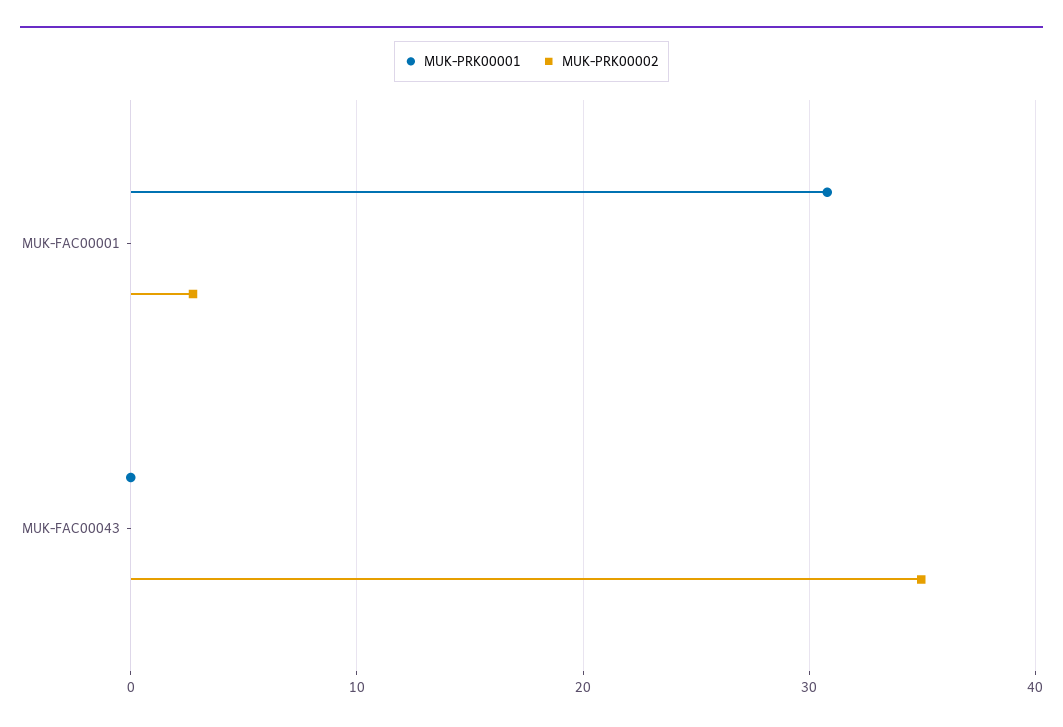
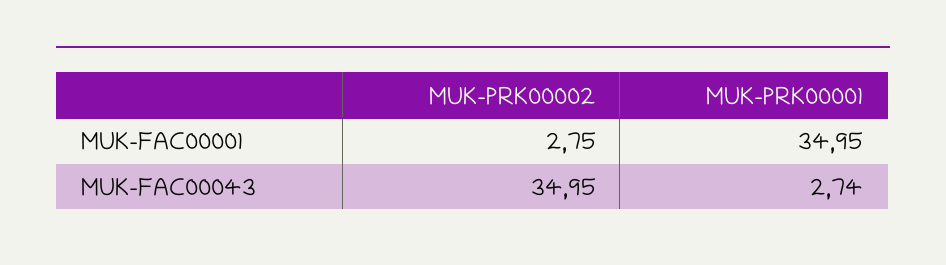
  {
    "MUK-PRK00001": {
-     "MUK-FAC00001": 31,
+     "MUK-FAC00001": 34.95,
-     "MUK-FAC00043": 0
+     "MUK-FAC00043": 2.74
    },
    "MUK-PRK00002": {
      "MUK-FAC00001": 2.75,
      "MUK-FAC00043": 34.95
    }
  }

